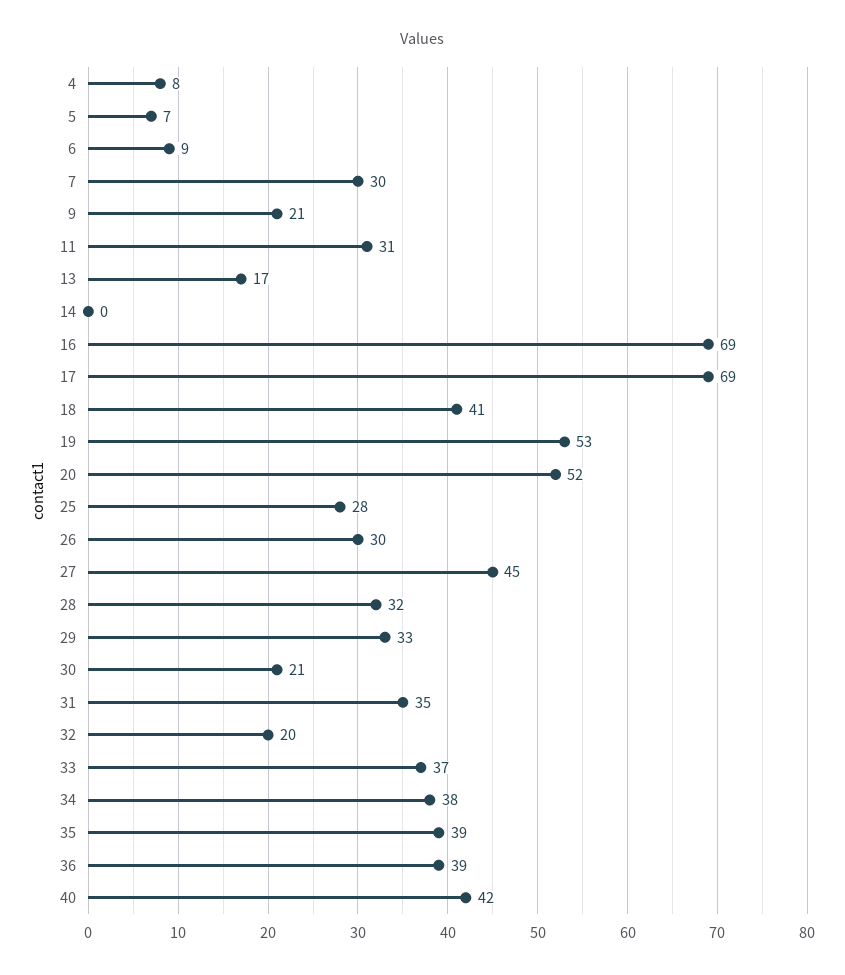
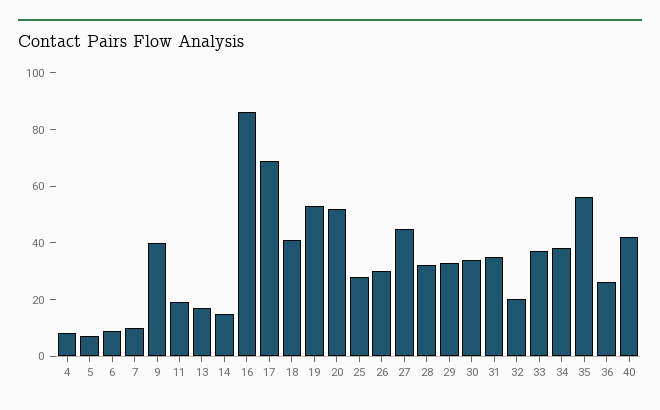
  {
    "4": 8,
    "5": 7,
    "6": 9,
-   "7": 30,
+   "7": 10,
-   "9": 21,
+   "9": 40,
-   "11": 31,
+   "11": 20,
    "13": 17,
-   "14": 0,
+   "14": 15,
-   "16": 69,
+   "16": 85,
    "17": 69,
    "18": 41,
    "19": 53,
    "20": 52,
    "25": 28,
    "26": 30,
    "27": 45,
    "28": 32,
    "29": 33,
-   "30": 21,
+   "30": 35,
    "31": 35,
    "32": 20,
    "33": 37,
    "34": 38,
-   "35": 39,
+   "35": 55,
-   "36": 39,
+   "36": 25,
    "40": 42
  }

